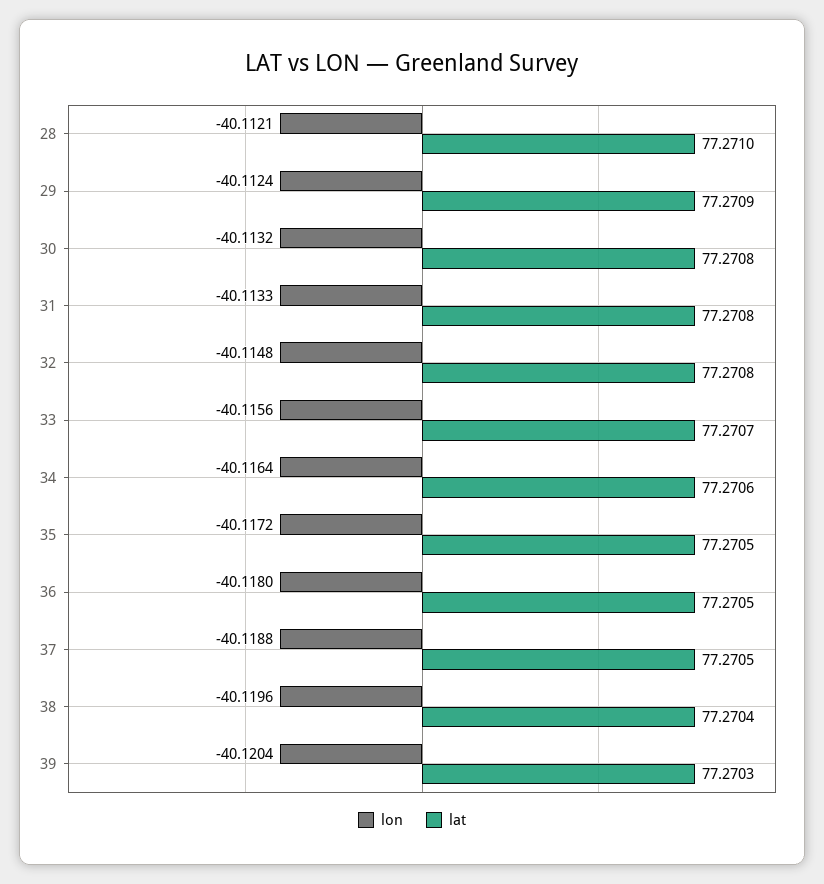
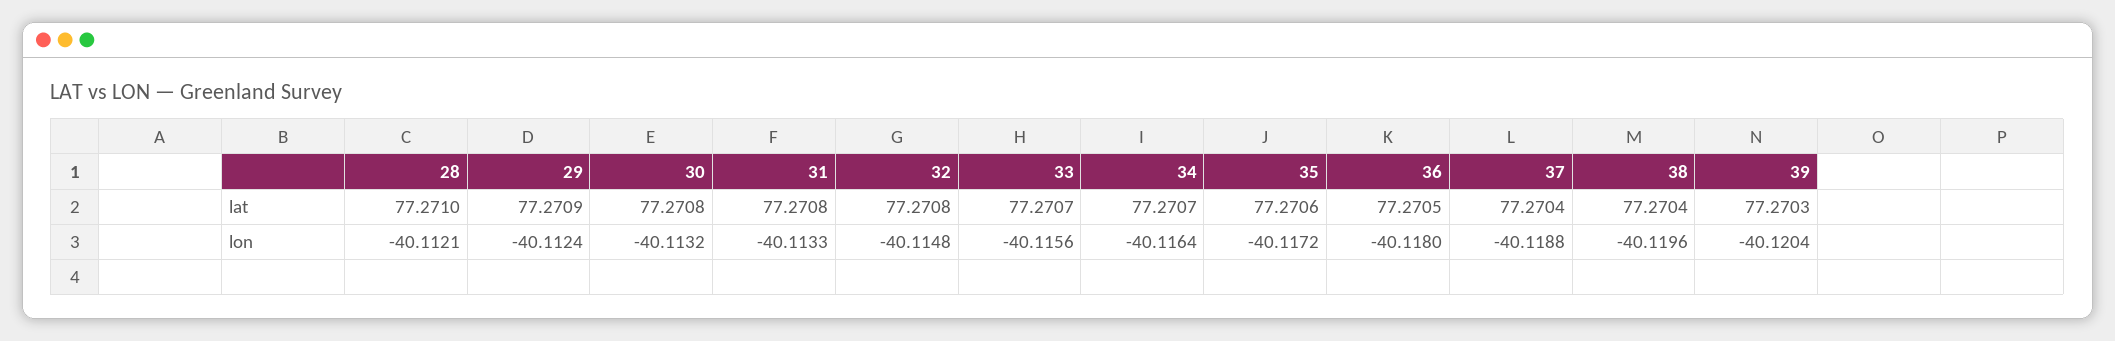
  {
    "lon": {
      "28": -40.1121,
      "29": -40.1124,
      "30": -40.1132,
      "31": -40.1133,
      "32": -40.1148,
      "33": -40.1156,
      "34": -40.1164,
      "35": -40.1172,
      "36": -40.118,
      "37": -40.1188,
      "38": -40.1196,
      "39": -40.1204
    },
    "lat": {
      "28": 77.271,
      "29": 77.2709,
      "30": 77.2708,
      "31": 77.2708,
      "32": 77.2708,
      "33": 77.2707,
-     "34": 77.2706,
+     "34": 77.2707,
-     "35": 77.2705,
+     "35": 77.2706,
      "36": 77.2705,
-     "37": 77.2705,
+     "37": 77.2704,
      "38": 77.2704,
      "39": 77.2703
    }
  }

